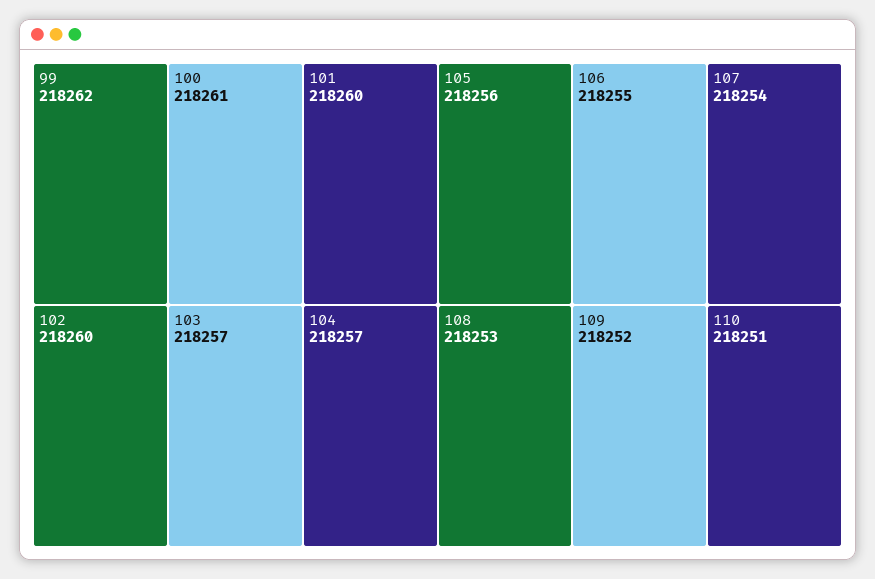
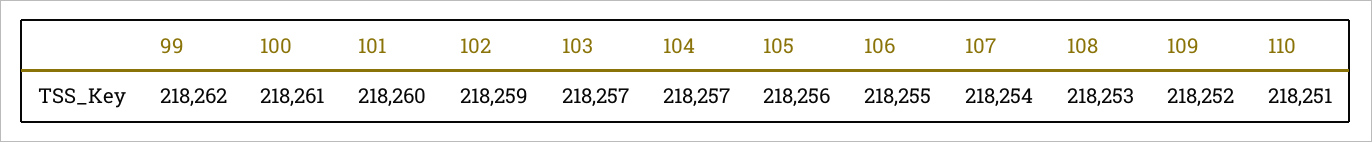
  {
    "99": 218262,
    "100": 218261,
    "101": 218260,
-   "102": 218260,
+   "102": 218259,
    "103": 218257,
    "104": 218257,
    "105": 218256,
    "106": 218255,
    "107": 218254,
    "108": 218253,
    "109": 218252,
    "110": 218251
  }

